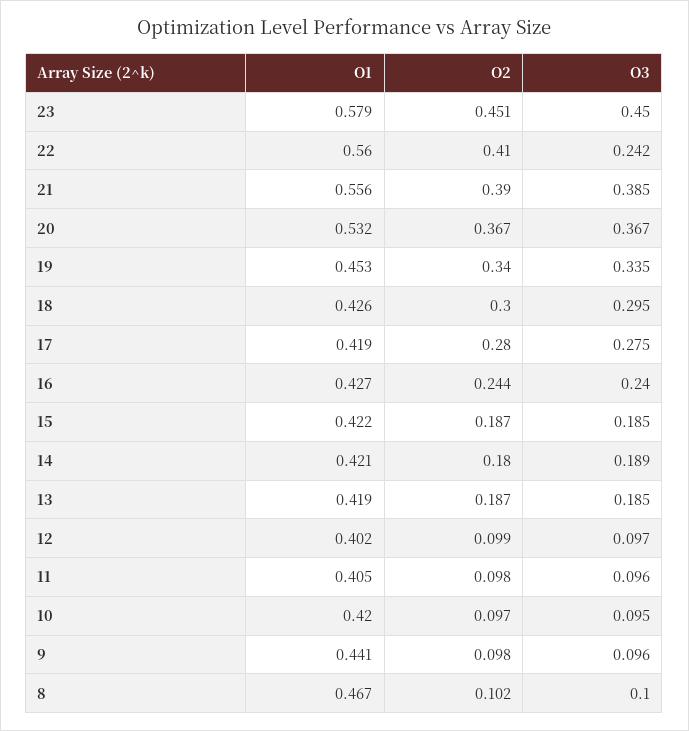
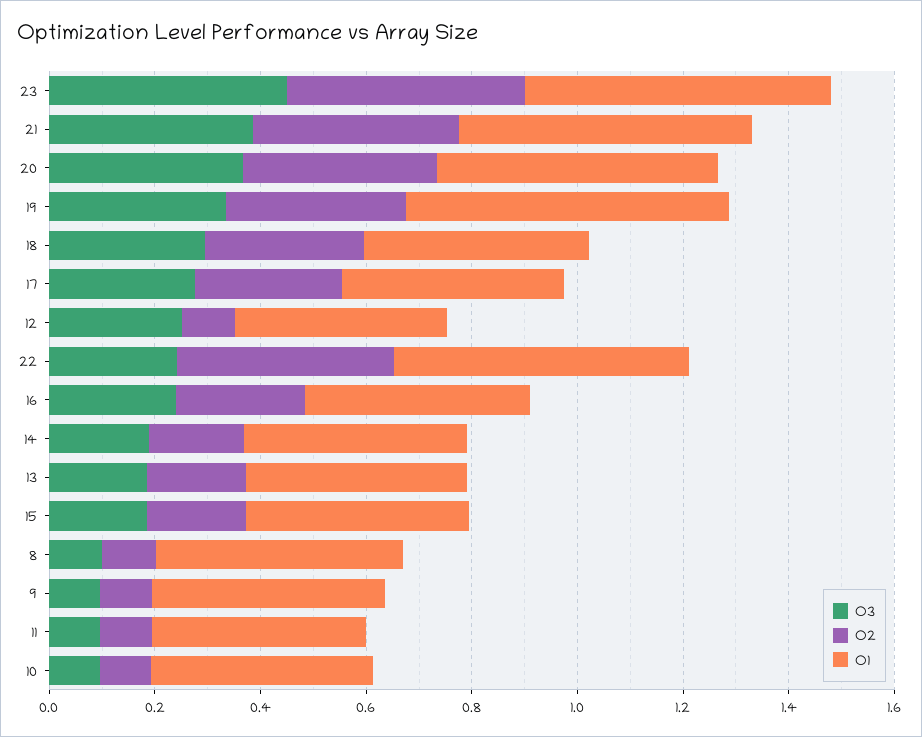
  {
    "O1": {
      "23": 0.579,
      "22": 0.56,
      "21": 0.556,
      "20": 0.532,
-     "19": 0.453,
+     "19": 0.6,
      "18": 0.426,
      "17": 0.419,
      "16": 0.427,
      "15": 0.422,
      "14": 0.421,
      "13": 0.419,
      "12": 0.402,
      "11": 0.405,
      "10": 0.42,
      "9": 0.441,
      "8": 0.467
    },
    "O2": {
      "23": 0.451,
      "22": 0.41,
      "21": 0.39,
      "20": 0.367,
      "19": 0.34,
      "18": 0.3,
      "17": 0.28,
      "16": 0.244,
      "15": 0.187,
      "14": 0.18,
      "13": 0.187,
      "12": 0.099,
      "11": 0.098,
      "10": 0.097,
      "9": 0.098,
      "8": 0.102
    },
    "O3": {
      "23": 0.45,
      "22": 0.242,
      "21": 0.385,
      "20": 0.367,
      "19": 0.335,
      "18": 0.295,
      "17": 0.275,
      "16": 0.24,
      "15": 0.185,
      "14": 0.189,
      "13": 0.185,
-     "12": 0.097,
+     "12": 0.25,
      "11": 0.096,
      "10": 0.095,
      "9": 0.096,
      "8": 0.1
    }
  }

